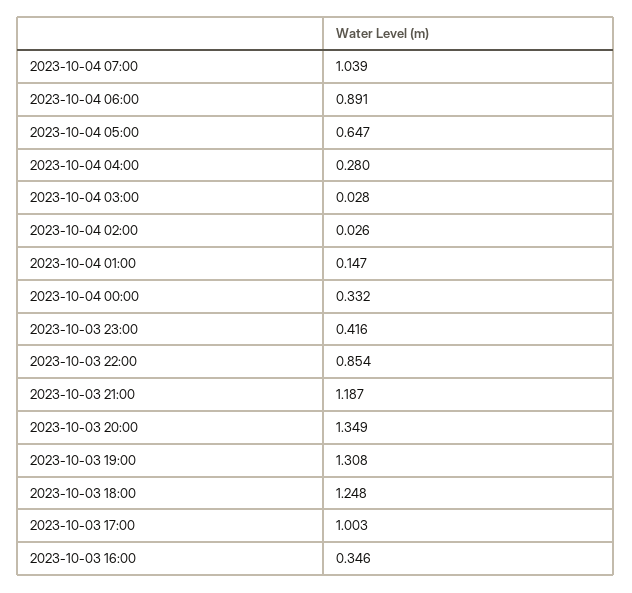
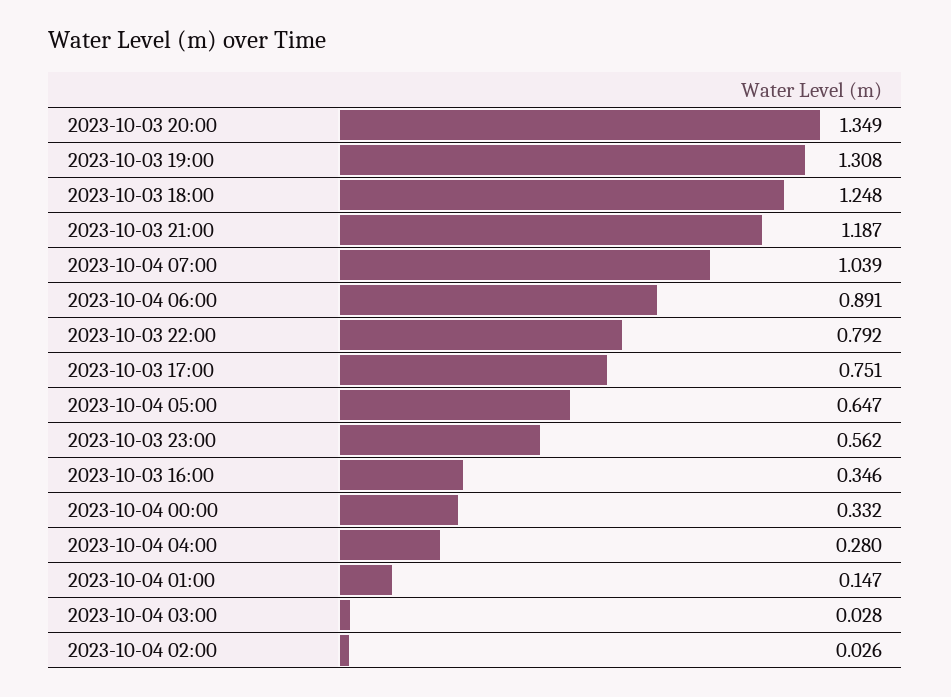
  {
    "2023-10-04 07:00": 1.039,
    "2023-10-04 06:00": 0.891,
    "2023-10-04 05:00": 0.647,
    "2023-10-04 04:00": 0.28,
    "2023-10-04 03:00": 0.028,
    "2023-10-04 02:00": 0.026,
    "2023-10-04 01:00": 0.147,
    "2023-10-04 00:00": 0.332,
-   "2023-10-03 23:00": 0.416,
+   "2023-10-03 23:00": 0.562,
-   "2023-10-03 22:00": 0.854,
+   "2023-10-03 22:00": 0.792,
    "2023-10-03 21:00": 1.187,
    "2023-10-03 20:00": 1.349,
    "2023-10-03 19:00": 1.308,
    "2023-10-03 18:00": 1.248,
-   "2023-10-03 17:00": 1.003,
+   "2023-10-03 17:00": 0.751,
    "2023-10-03 16:00": 0.346
  }

